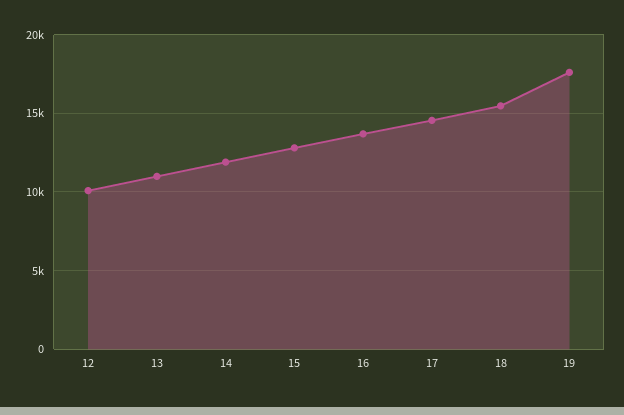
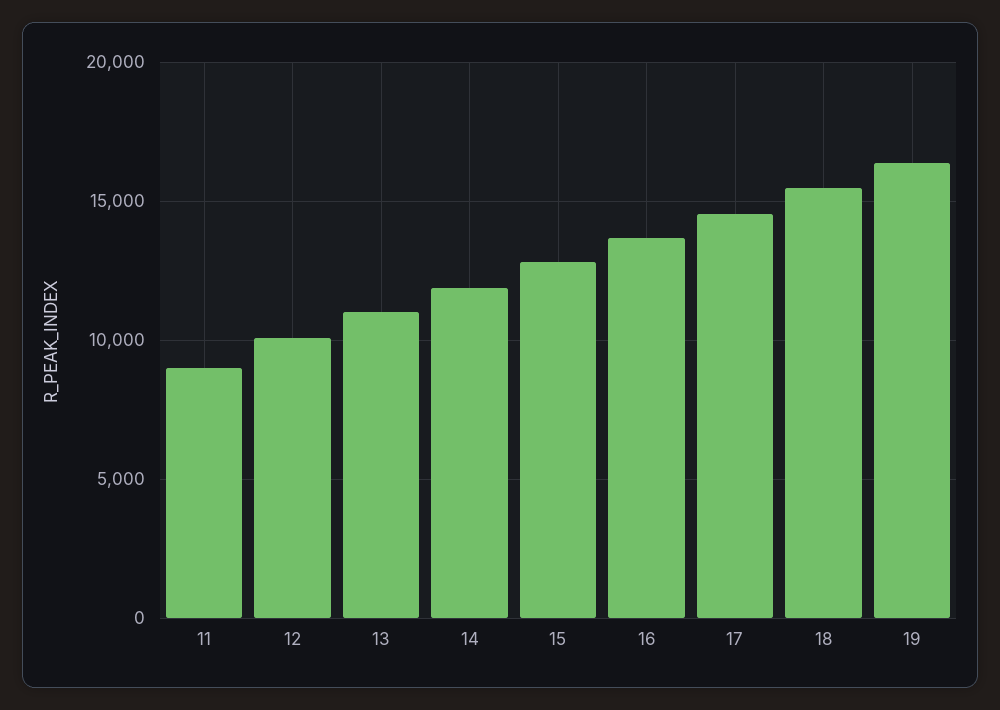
  {
    "12": 10000,
    "13": 11000,
    "14": 12000,
    "15": 13000,
    "16": 13500,
    "17": 14500,
    "18": 15500,
-   "19": 17500
+   "19": 16500,
+   "11": 9000
  }

